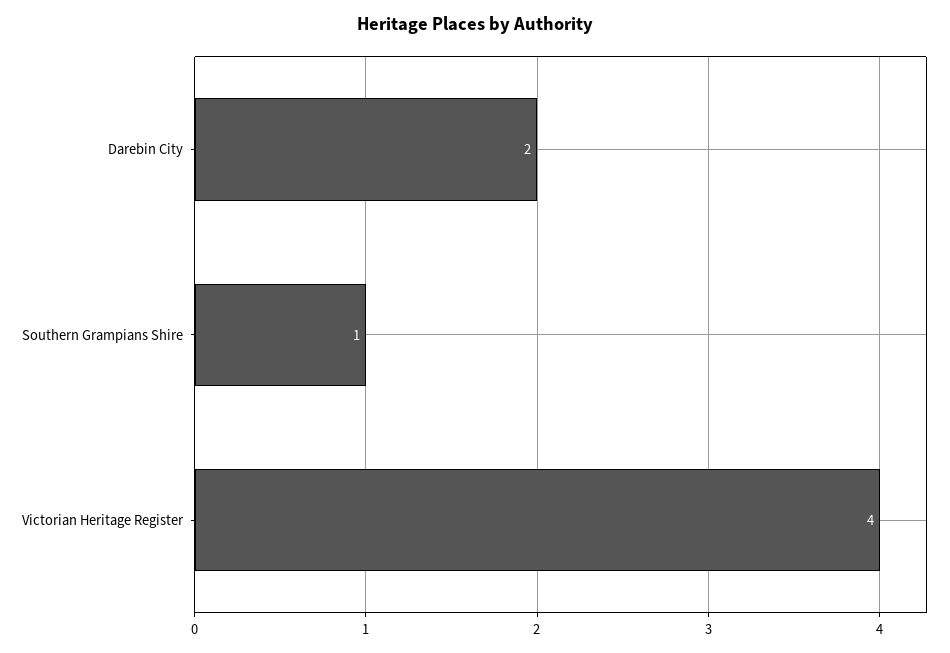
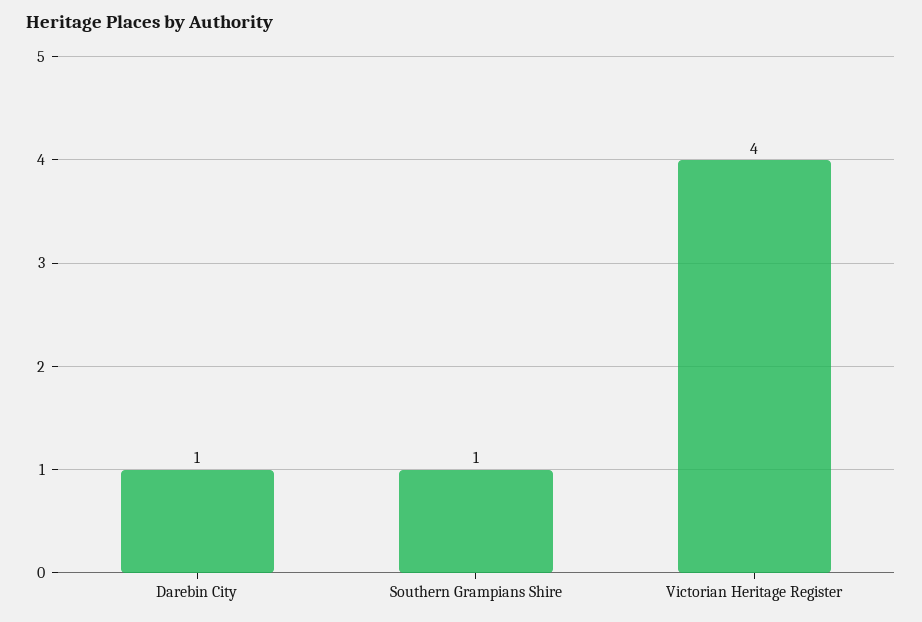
  {
-   "Darebin City": 2,
+   "Darebin City": 1,
    "Southern Grampians Shire": 1,
    "Victorian Heritage Register": 4
  }

